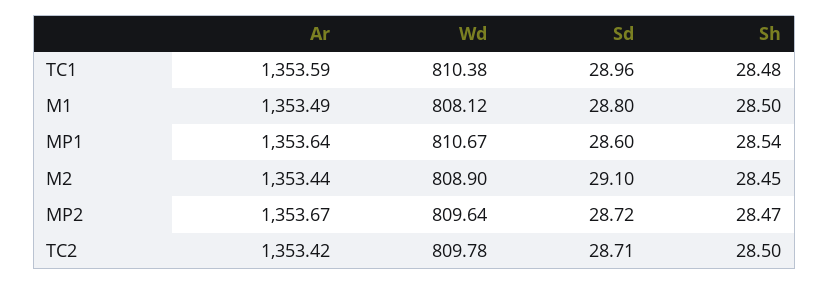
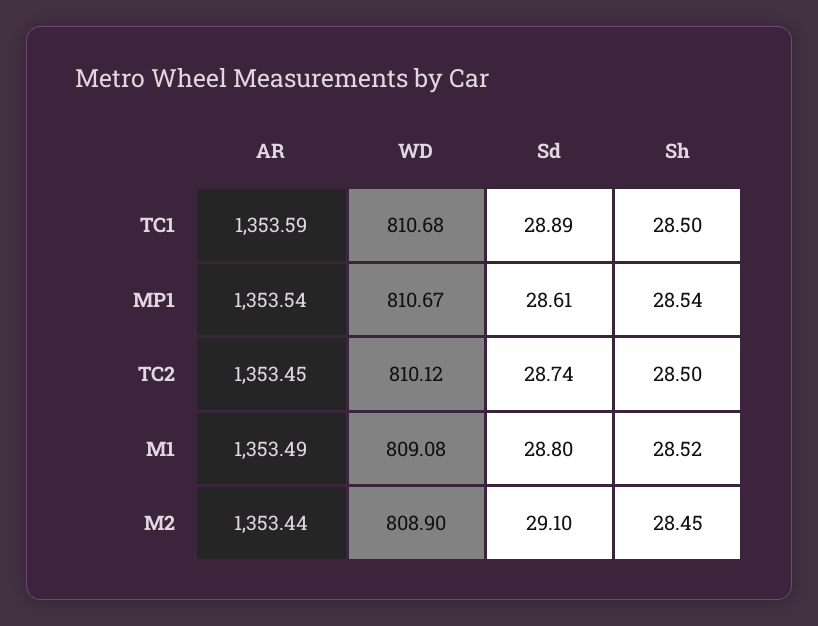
  {
    "Ar": {
      "TC1": 1353.59,
      "M1": 1353.49,
-     "MP1": 1353.64,
+     "MP1": 1353.54,
      "M2": 1353.44,
-     "MP2": 1353.67,
-     "TC2": 1353.42
+     "TC2": 1353.45
    },
    "Wd": {
-     "TC1": 810.38,
+     "TC1": 810.68,
-     "M1": 808.12,
+     "M1": 809.08,
      "MP1": 810.67,
      "M2": 808.9,
-     "MP2": 809.64,
-     "TC2": 809.78
+     "TC2": 810.12
    },
    "Sd": {
-     "TC1": 28.96,
+     "TC1": 28.89,
      "M1": 28.8,
-     "MP1": 28.6,
+     "MP1": 28.61,
      "M2": 29.1,
-     "MP2": 28.72,
-     "TC2": 28.71
+     "TC2": 28.74
    },
    "Sh": {
-     "TC1": 28.48,
+     "TC1": 28.5,
-     "M1": 28.5,
+     "M1": 28.52,
      "MP1": 28.54,
      "M2": 28.45,
-     "MP2": 28.47,
      "TC2": 28.5
    }
  }

